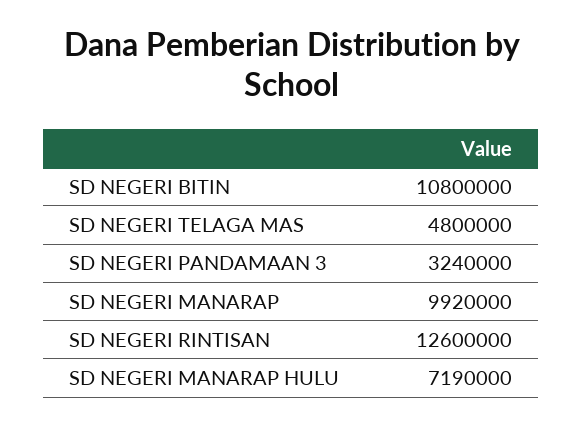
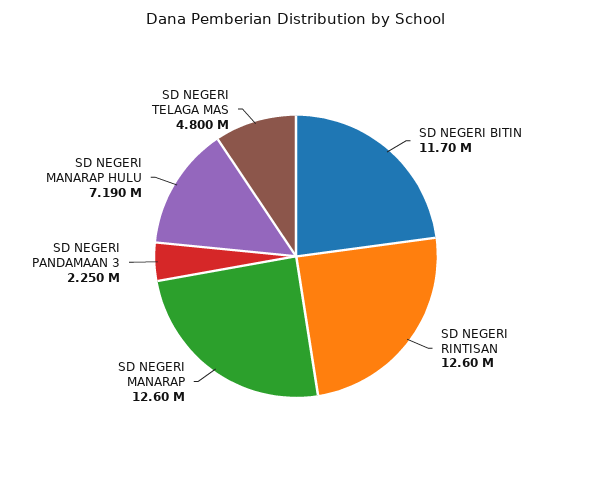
  {
-   "SD NEGERI BITIN": 10800000,
+   "SD NEGERI BITIN": 11700000,
    "SD NEGERI TELAGA MAS": 4800000,
-   "SD NEGERI PANDAMAAN 3": 3240000,
+   "SD NEGERI PANDAMAAN 3": 2250000,
-   "SD NEGERI MANARAP": 9920000,
+   "SD NEGERI MANARAP": 12600000,
    "SD NEGERI RINTISAN": 12600000,
    "SD NEGERI MANARAP HULU": 7190000
  }

